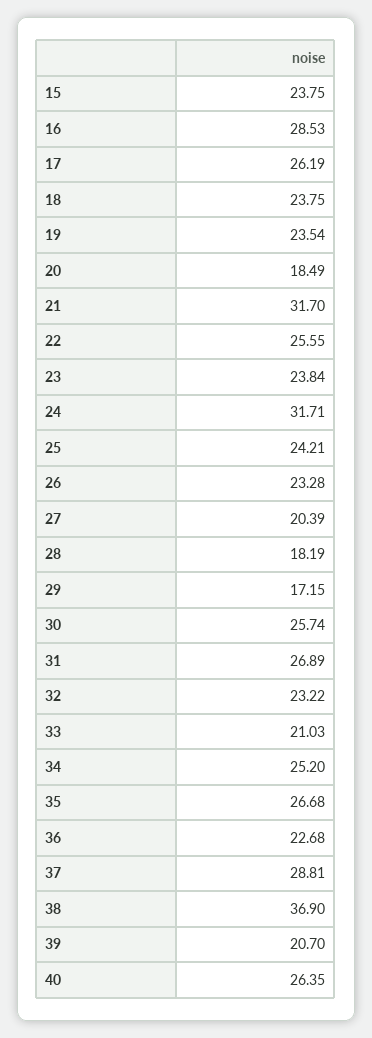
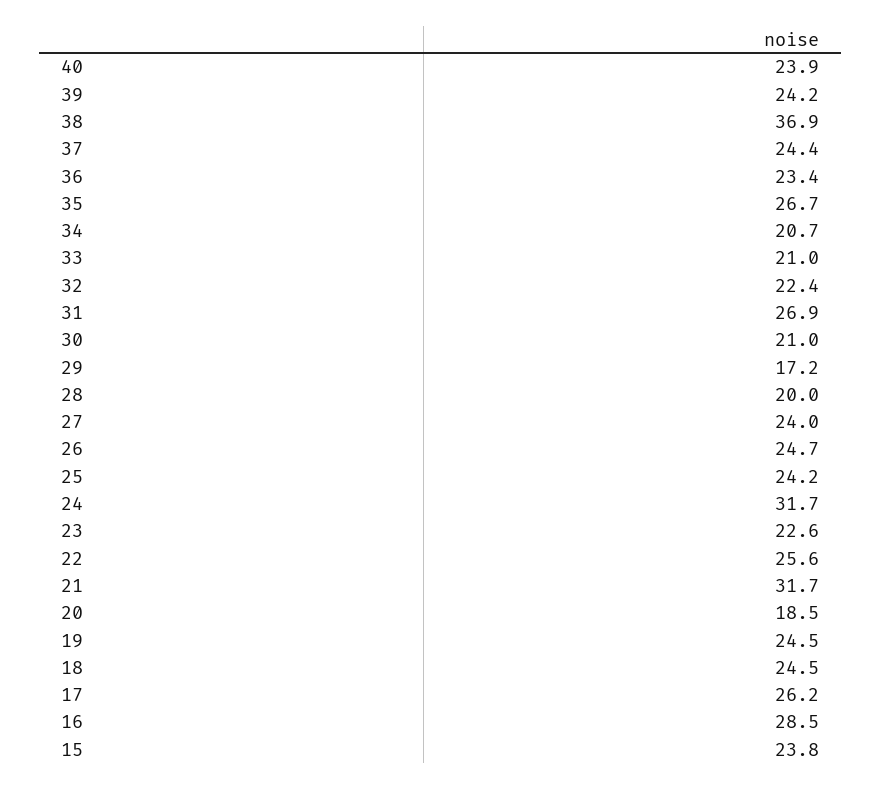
  {
    "15": 23.75,
    "16": 28.53,
    "17": 26.19,
-   "18": 23.75,
+   "18": 24.5,
-   "19": 23.54,
+   "19": 24.5,
    "20": 18.49,
    "21": 31.7,
    "22": 25.55,
-   "23": 23.84,
+   "23": 22.6,
    "24": 31.71,
    "25": 24.21,
-   "26": 23.28,
+   "26": 24.7,
-   "27": 20.39,
+   "27": 24,
-   "28": 18.19,
+   "28": 20,
    "29": 17.15,
-   "30": 25.74,
+   "30": 21,
    "31": 26.89,
-   "32": 23.22,
+   "32": 22.4,
    "33": 21.03,
-   "34": 25.2,
+   "34": 20.7,
    "35": 26.68,
-   "36": 22.68,
+   "36": 23.4,
-   "37": 28.81,
+   "37": 24.4,
    "38": 36.9,
-   "39": 20.7,
+   "39": 24.2,
-   "40": 26.35
+   "40": 23.9
  }

